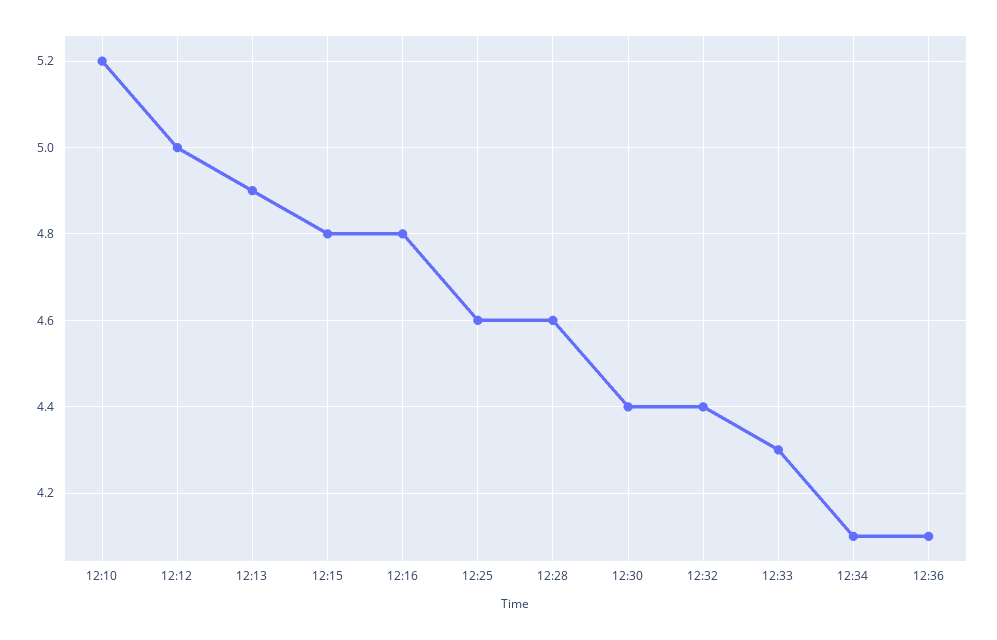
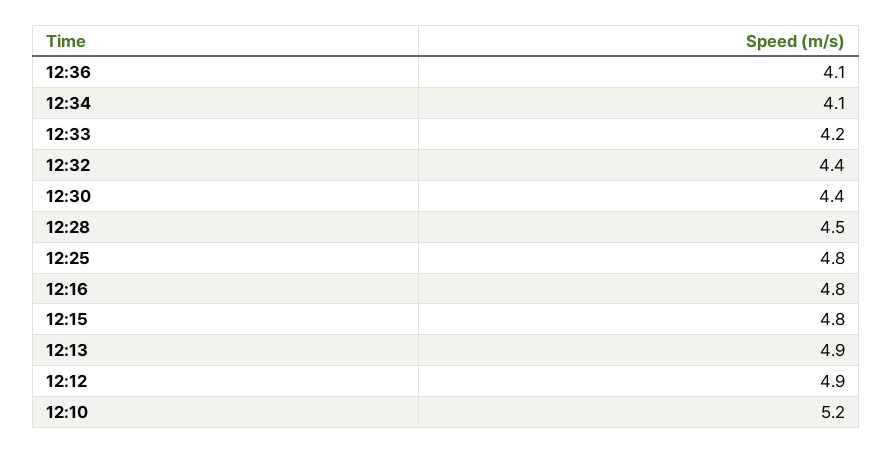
  {
    "12:10": 5.2,
-   "12:12": 5,
+   "12:12": 4.9,
    "12:13": 4.9,
    "12:15": 4.8,
    "12:16": 4.8,
-   "12:25": 4.6,
+   "12:25": 4.8,
-   "12:28": 4.6,
+   "12:28": 4.5,
    "12:30": 4.4,
    "12:32": 4.4,
-   "12:33": 4.3,
+   "12:33": 4.2,
    "12:34": 4.1,
    "12:36": 4.1
  }

